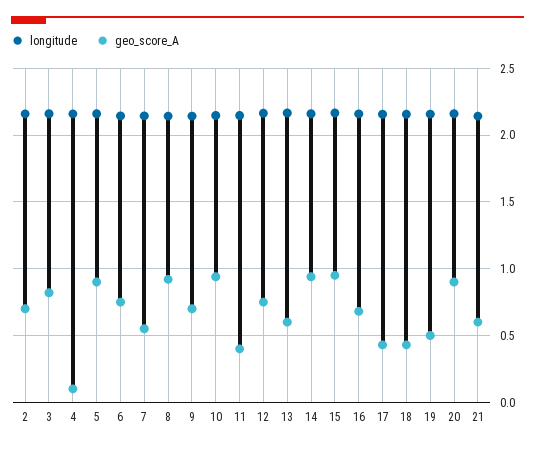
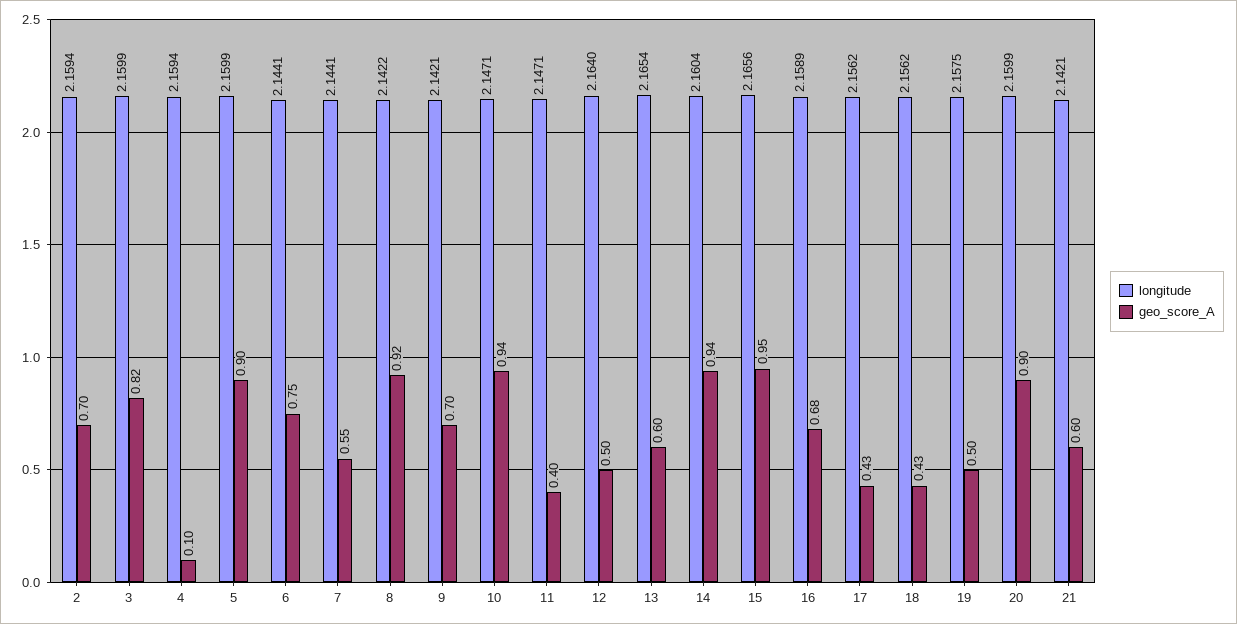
  {
    "longitude": {
      "2": 2.1594,
      "3": 2.1599,
      "4": 2.1594,
      "5": 2.1599,
      "6": 2.1441,
      "7": 2.1441,
      "8": 2.1422,
      "9": 2.1421,
      "10": 2.1471,
      "11": 2.1471,
      "12": 2.164,
      "13": 2.1654,
      "14": 2.1604,
      "15": 2.1656,
      "16": 2.1589,
      "17": 2.1562,
      "18": 2.1562,
      "19": 2.1575,
      "20": 2.1599,
      "21": 2.1421
    },
    "geo_score_A": {
      "2": 0.7,
      "3": 0.82,
      "4": 0.1,
      "5": 0.9,
      "6": 0.75,
      "7": 0.55,
      "8": 0.92,
      "9": 0.7,
      "10": 0.94,
      "11": 0.4,
-     "12": 0.75,
+     "12": 0.5,
      "13": 0.6,
      "14": 0.94,
      "15": 0.95,
      "16": 0.68,
      "17": 0.43,
      "18": 0.43,
      "19": 0.5,
      "20": 0.9,
      "21": 0.6
    }
  }

